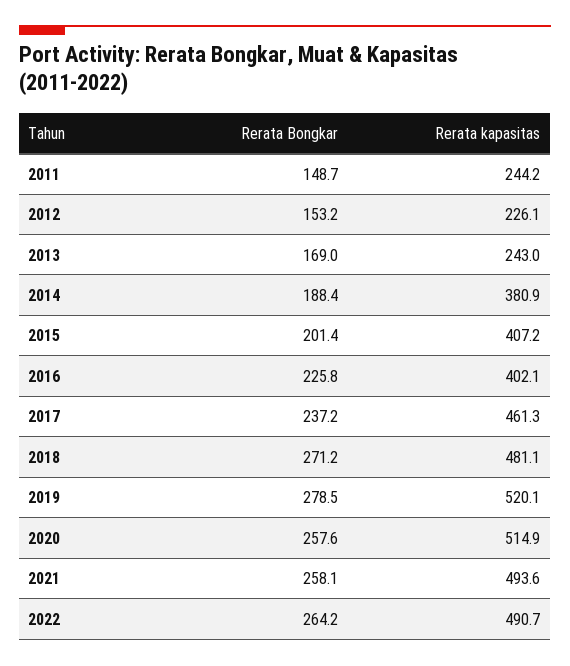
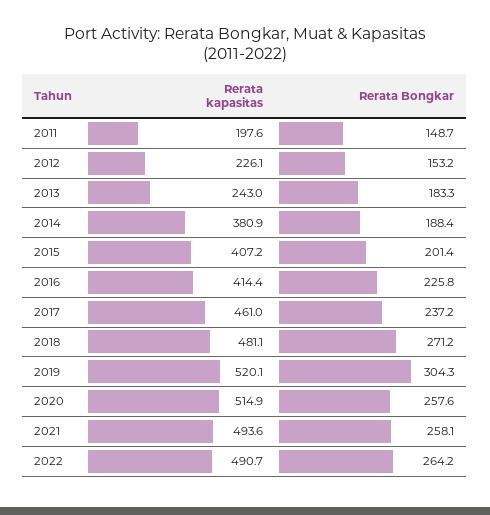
  {
    "Rerata Bongkar": {
      "2011": 148.7,
      "2012": 153.2,
-     "2013": 169,
+     "2013": 183.3,
      "2014": 188.4,
      "2015": 201.4,
      "2016": 225.8,
      "2017": 237.2,
      "2018": 271.2,
-     "2019": 278.5,
+     "2019": 304.3,
      "2020": 257.6,
      "2021": 258.1,
      "2022": 264.2
    },
    "Rerata kapasitas": {
-     "2011": 244.2,
+     "2011": 197.6,
      "2012": 226.1,
      "2013": 243,
      "2014": 380.9,
      "2015": 407.2,
-     "2016": 402.1,
+     "2016": 414.4,
-     "2017": 461.3,
+     "2017": 461,
      "2018": 481.1,
      "2019": 520.1,
      "2020": 514.9,
      "2021": 493.6,
      "2022": 490.7
    }
  }

